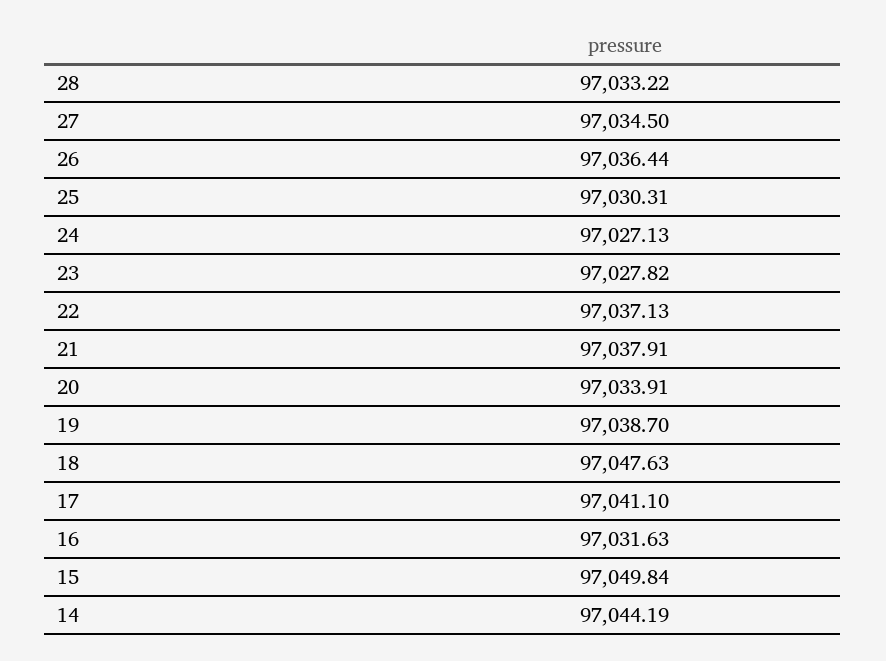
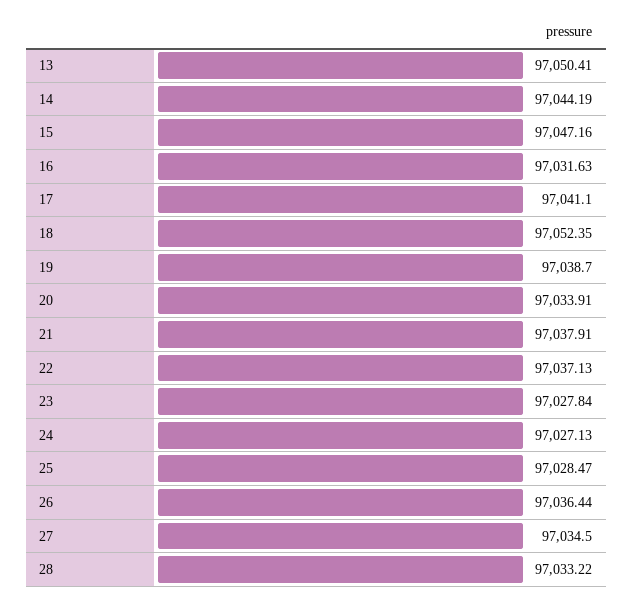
  {
    "28": 97033.22,
    "27": 97034.5,
    "26": 97036.44,
-   "25": 97030.31,
+   "25": 97028.47,
    "24": 97027.13,
-   "23": 97027.82,
+   "23": 97027.84,
    "22": 97037.13,
    "21": 97037.91,
    "20": 97033.91,
    "19": 97038.7,
-   "18": 97047.63,
+   "18": 97052.35,
    "17": 97041.1,
    "16": 97031.63,
-   "15": 97049.84,
+   "15": 97047.16,
-   "14": 97044.19
+   "14": 97044.19,
+   "13": 97050.41
  }

